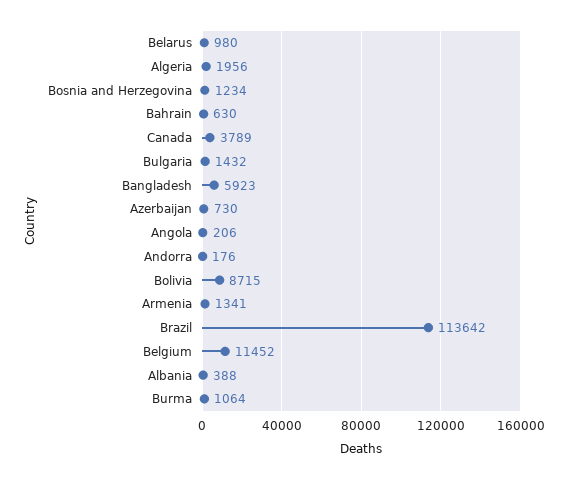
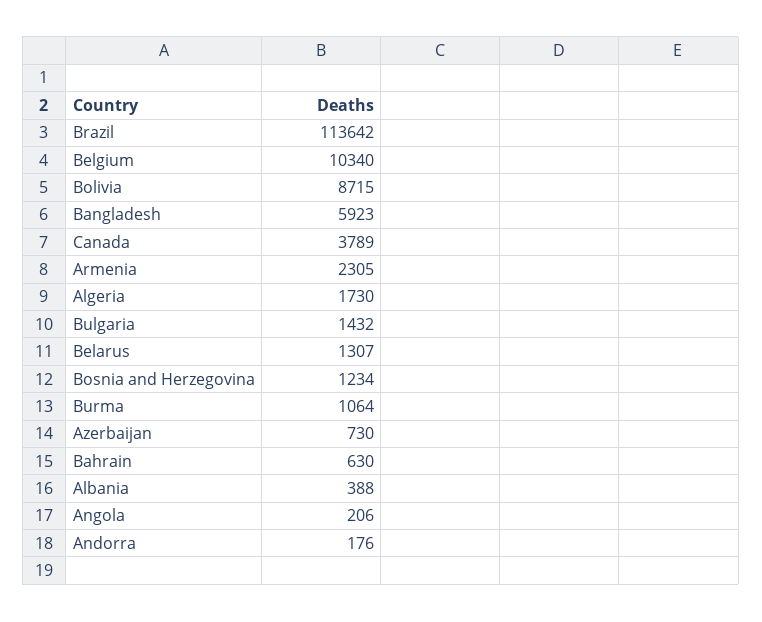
  {
-   "Belarus": 980,
+   "Belarus": 1307,
-   "Algeria": 1956,
+   "Algeria": 1730,
    "Bosnia and Herzegovina": 1234,
    "Bahrain": 630,
    "Canada": 3789,
    "Bulgaria": 1432,
    "Bangladesh": 5923,
    "Azerbaijan": 730,
    "Angola": 206,
    "Andorra": 176,
    "Bolivia": 8715,
-   "Armenia": 1341,
+   "Armenia": 2305,
    "Brazil": 113642,
-   "Belgium": 11452,
+   "Belgium": 10340,
    "Albania": 388,
    "Burma": 1064
  }

